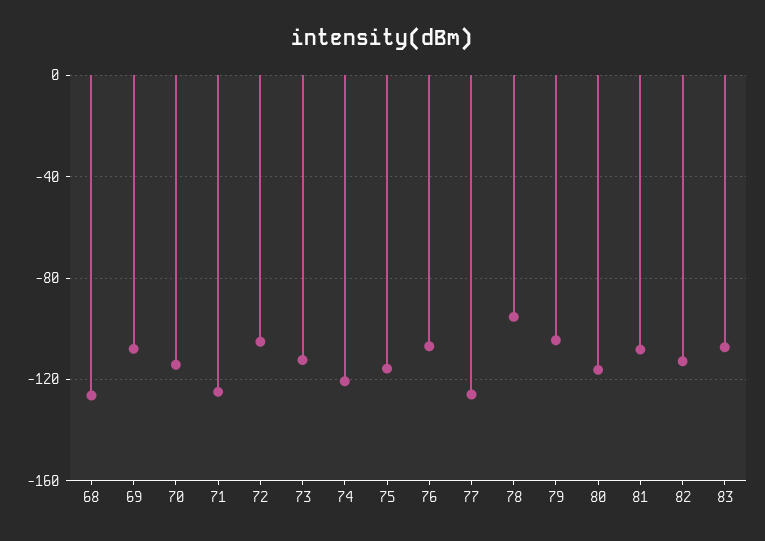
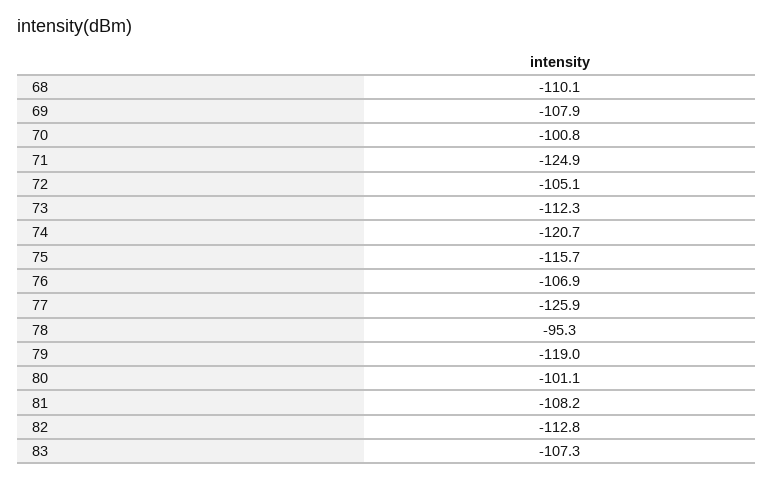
  {
-   "68": -125,
+   "68": -110.1,
    "69": -107.9,
-   "70": -115,
+   "70": -100.8,
    "71": -124.9,
    "72": -105.1,
    "73": -112.3,
    "74": -120.7,
    "75": -115.7,
    "76": -106.9,
    "77": -125.9,
    "78": -95.3,
-   "79": -105,
+   "79": -119,
-   "80": -115,
+   "80": -101.1,
    "81": -108.2,
    "82": -112.8,
    "83": -107.3
  }

